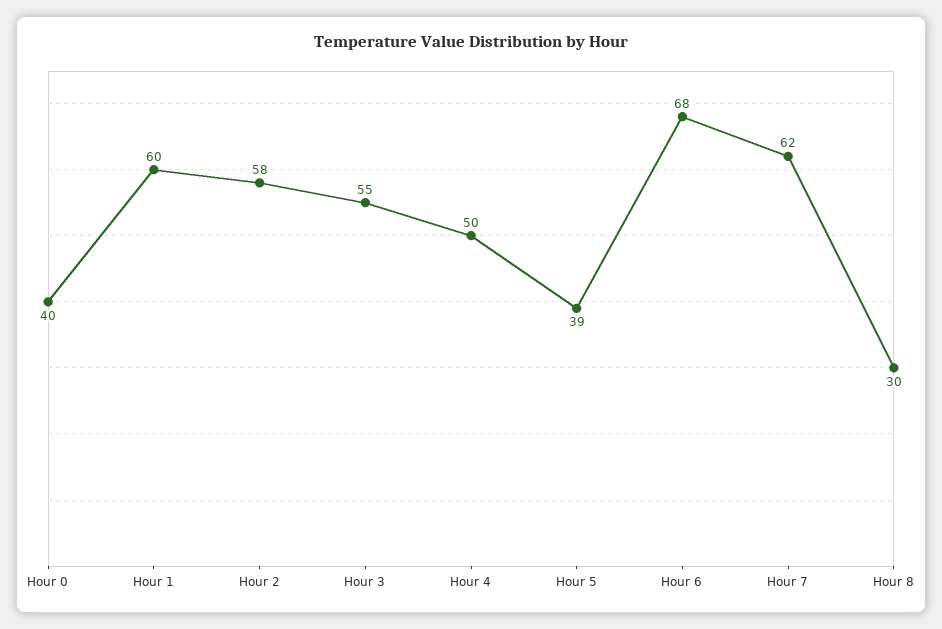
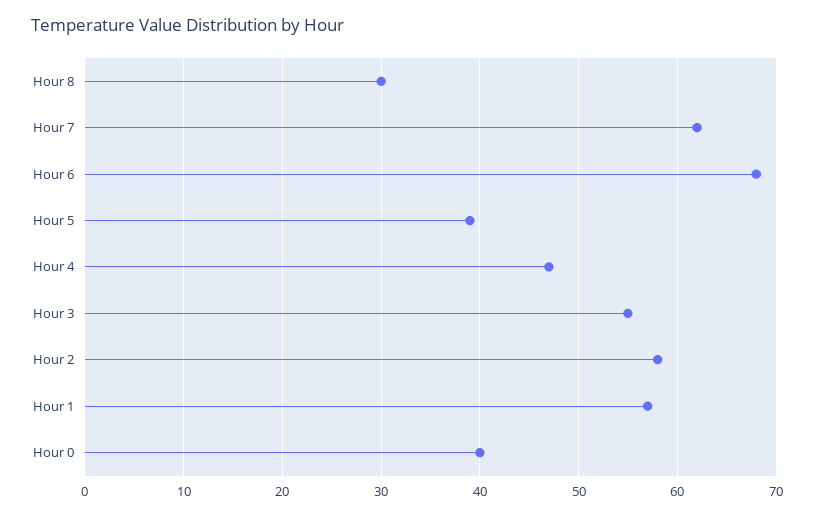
  {
    "Hour 0": 40,
-   "Hour 1": 60,
+   "Hour 1": 57,
    "Hour 2": 58,
    "Hour 3": 55,
-   "Hour 4": 50,
+   "Hour 4": 47,
    "Hour 5": 39,
    "Hour 6": 68,
    "Hour 7": 62,
    "Hour 8": 30
  }

